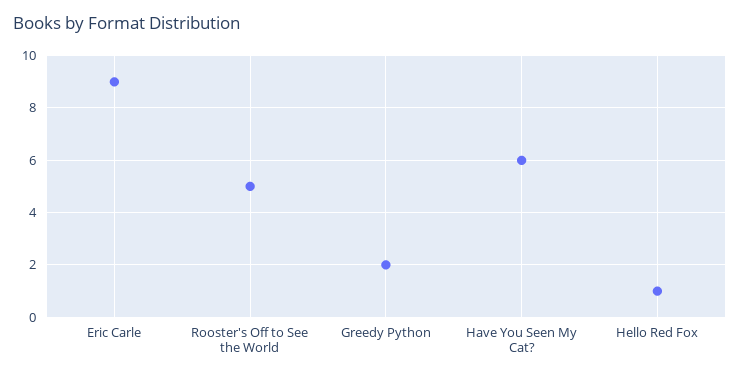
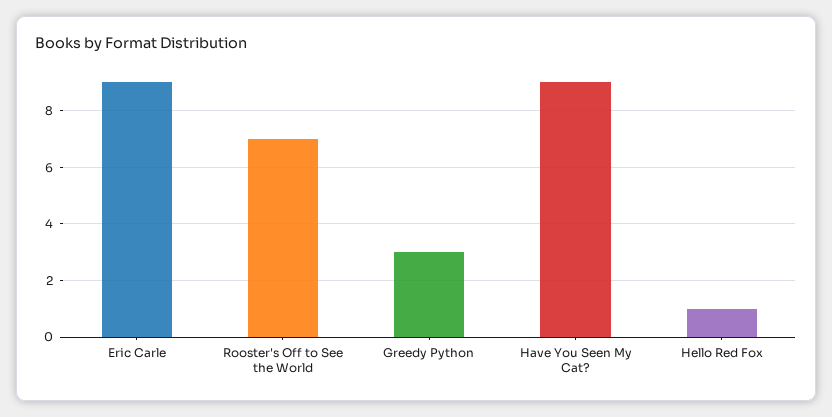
  {
    "Eric Carle": 9,
-   "Rooster's Off to See the World": 5,
+   "Rooster's Off to See the World": 7,
-   "Greedy Python": 2,
+   "Greedy Python": 3,
-   "Have You Seen My Cat?": 6,
+   "Have You Seen My Cat?": 9,
    "Hello Red Fox": 1
  }

